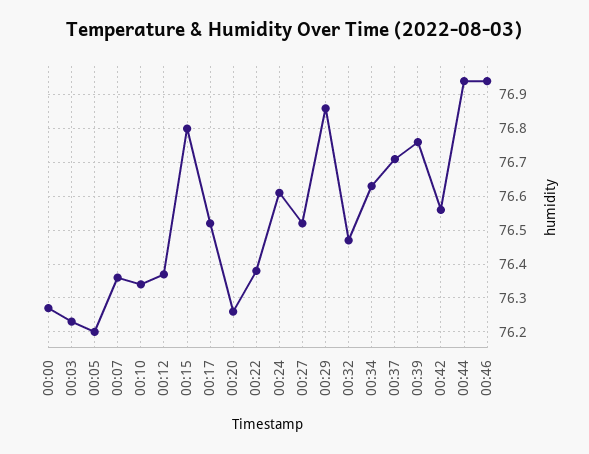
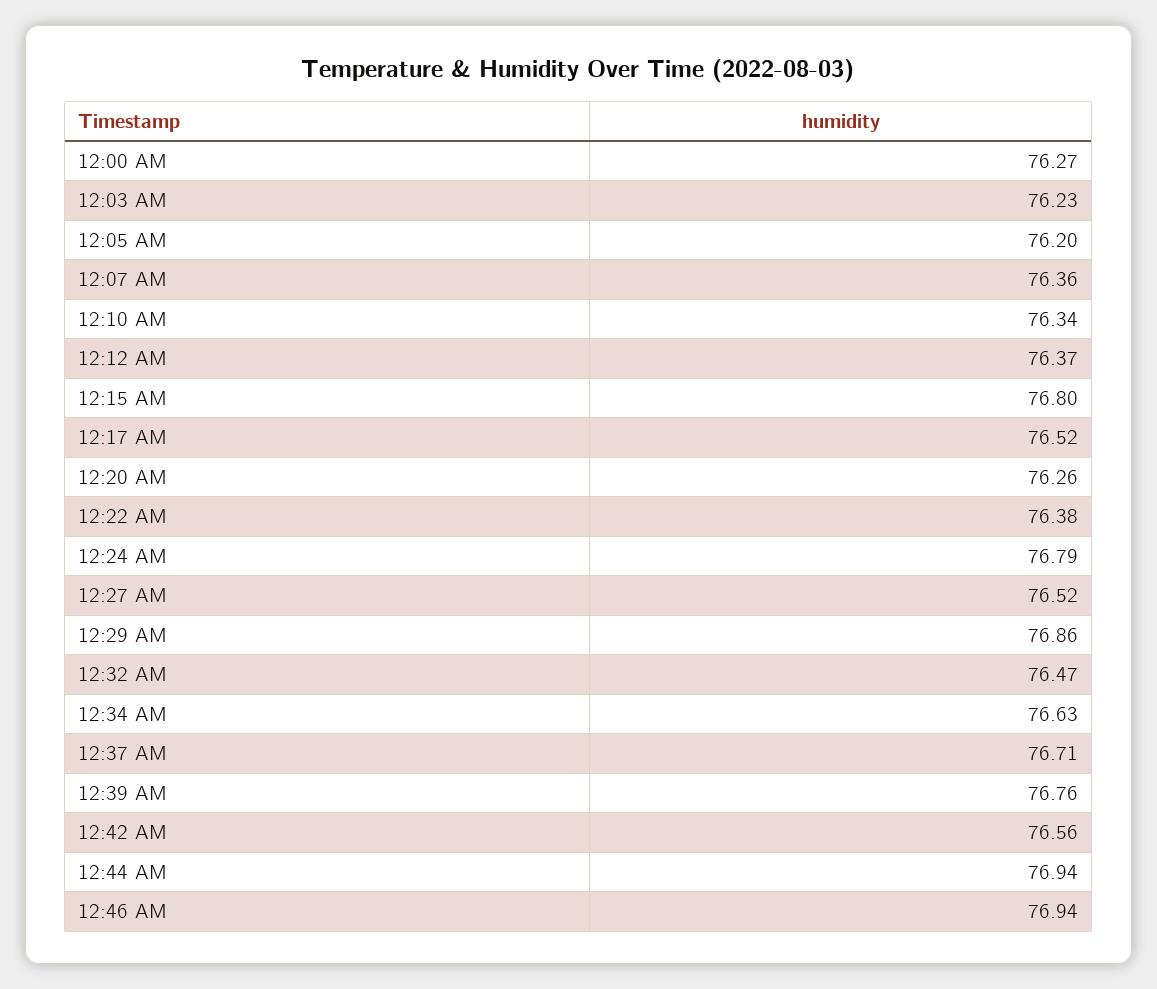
  {
    "00:00": 76.27,
    "00:03": 76.23,
    "00:05": 76.2,
    "00:07": 76.36,
    "00:10": 76.34,
    "00:12": 76.37,
    "00:15": 76.8,
    "00:17": 76.52,
    "00:20": 76.26,
    "00:22": 76.38,
-   "00:24": 76.6,
+   "00:24": 76.79,
    "00:27": 76.52,
    "00:29": 76.86,
    "00:32": 76.47,
    "00:34": 76.63,
    "00:37": 76.71,
    "00:39": 76.76,
    "00:42": 76.56,
    "00:44": 76.94,
    "00:46": 76.94
  }

